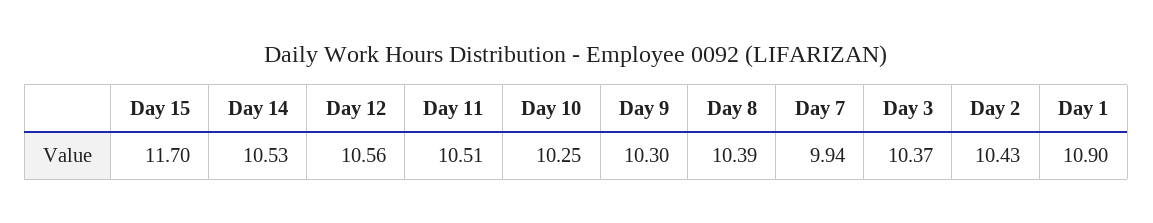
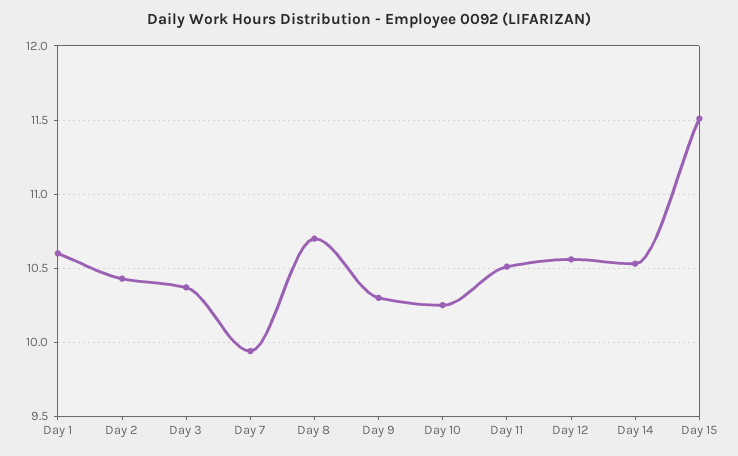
  {
-   "Day 15": 11.7,
+   "Day 15": 11.5,
    "Day 14": 10.53,
    "Day 12": 10.56,
    "Day 11": 10.51,
    "Day 10": 10.25,
    "Day 9": 10.3,
-   "Day 8": 10.39,
+   "Day 8": 10.7,
    "Day 7": 9.94,
    "Day 3": 10.37,
    "Day 2": 10.43,
-   "Day 1": 10.9
+   "Day 1": 10.6
  }

